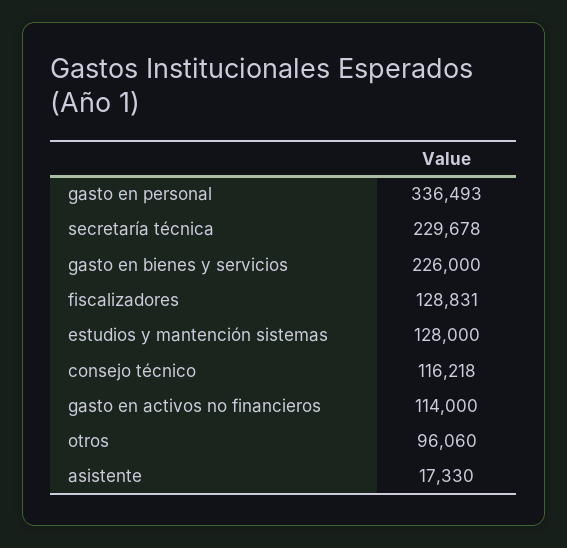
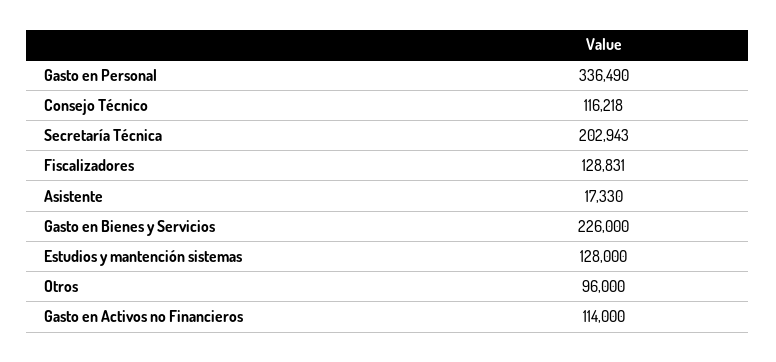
  {
-   "gasto en personal": 336493,
+   "gasto en personal": 336490,
-   "secretaría técnica": 229678,
+   "secretaría técnica": 202943,
    "gasto en bienes y servicios": 226000,
    "fiscalizadores": 128831,
    "estudios y mantención sistemas": 128000,
    "consejo técnico": 116218,
    "gasto en activos no financieros": 114000,
-   "otros": 96060,
+   "otros": 96000,
    "asistente": 17330
  }

